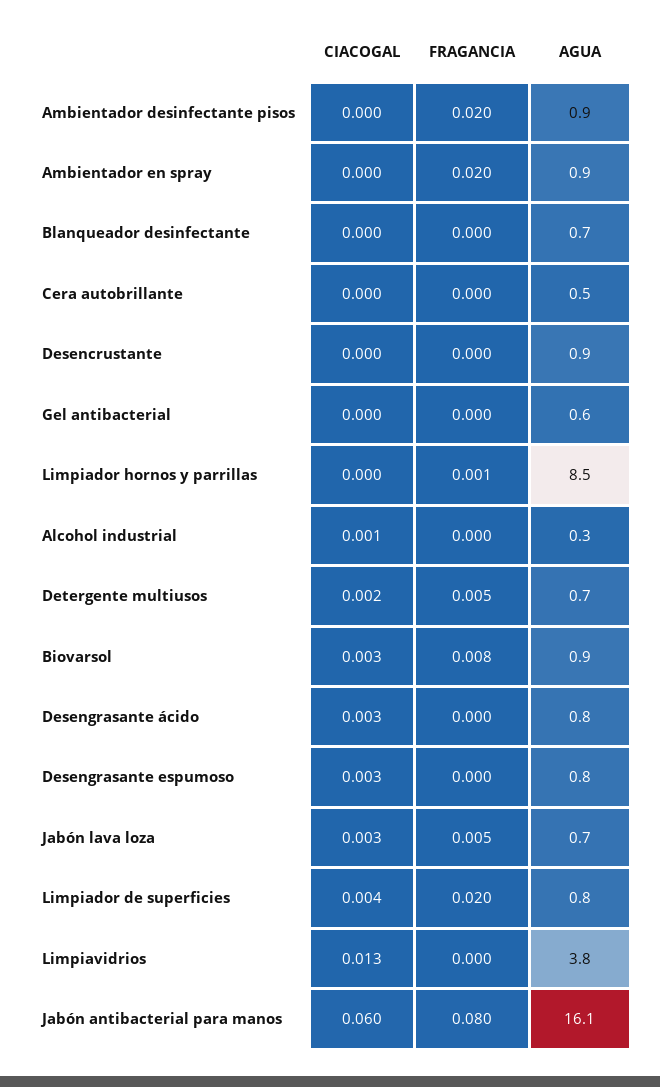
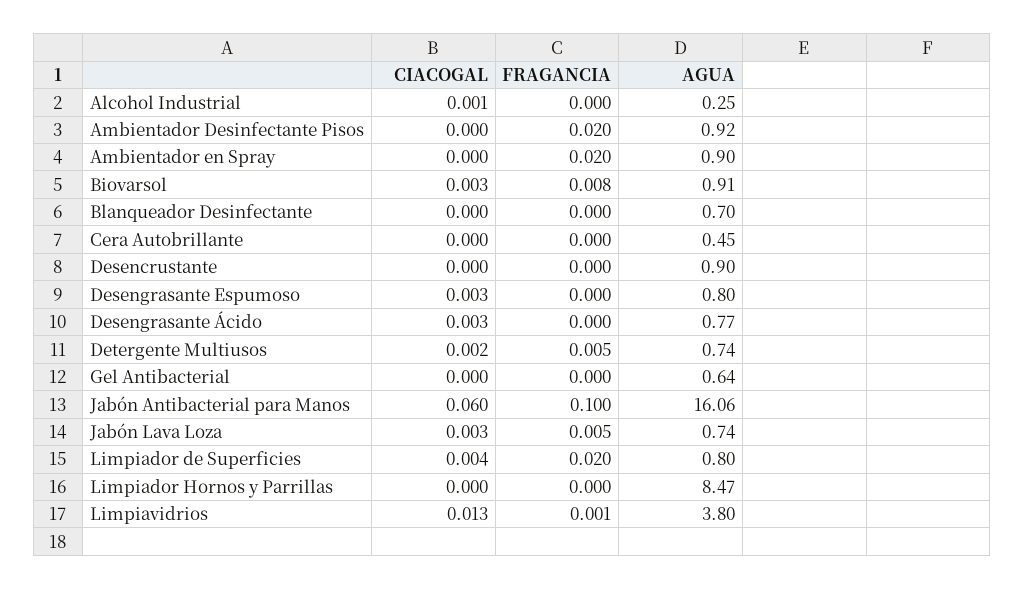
  {
    "CIACOGAL": {
      "Ambientador desinfectante pisos": 0,
      "Ambientador en spray": 0,
      "Blanqueador desinfectante": 0,
      "Cera autobrillante": 0,
      "Desencrustante": 0,
      "Gel antibacterial": 0,
      "Limpiador hornos y parrillas": 0,
      "Alcohol industrial": 0.001,
      "Detergente multiusos": 0.002,
      "Biovarsol": 0.003,
      "Desengrasante ácido": 0.003,
      "Desengrasante espumoso": 0.003,
      "Jabón lava loza": 0.003,
      "Limpiador de superficies": 0.004,
      "Limpiavidrios": 0.013,
      "Jabón antibacterial para manos": 0.06
    },
    "FRAGANCIA": {
      "Ambientador desinfectante pisos": 0.02,
      "Ambientador en spray": 0.02,
      "Blanqueador desinfectante": 0,
      "Cera autobrillante": 0,
      "Desencrustante": 0,
      "Gel antibacterial": 0,
-     "Limpiador hornos y parrillas": 0.001,
+     "Limpiador hornos y parrillas": 0,
      "Alcohol industrial": 0,
      "Detergente multiusos": 0.005,
      "Biovarsol": 0.008,
      "Desengrasante ácido": 0,
      "Desengrasante espumoso": 0,
      "Jabón lava loza": 0.005,
      "Limpiador de superficies": 0.02,
-     "Limpiavidrios": 0,
+     "Limpiavidrios": 0.001,
-     "Jabón antibacterial para manos": 0.08
+     "Jabón antibacterial para manos": 0.1
    },
    "AGUA": {
      "Ambientador desinfectante pisos": 0.92,
      "Ambientador en spray": 0.9,
      "Blanqueador desinfectante": 0.7,
      "Cera autobrillante": 0.45,
      "Desencrustante": 0.9,
      "Gel antibacterial": 0.64,
      "Limpiador hornos y parrillas": 8.47,
      "Alcohol industrial": 0.25,
      "Detergente multiusos": 0.74,
      "Biovarsol": 0.91,
      "Desengrasante ácido": 0.77,
      "Desengrasante espumoso": 0.8,
      "Jabón lava loza": 0.74,
      "Limpiador de superficies": 0.8,
      "Limpiavidrios": 3.8,
      "Jabón antibacterial para manos": 16.06
    }
  }

